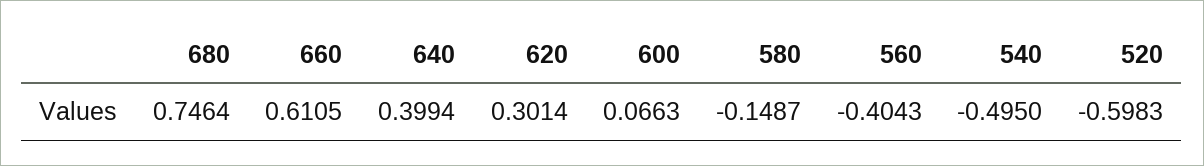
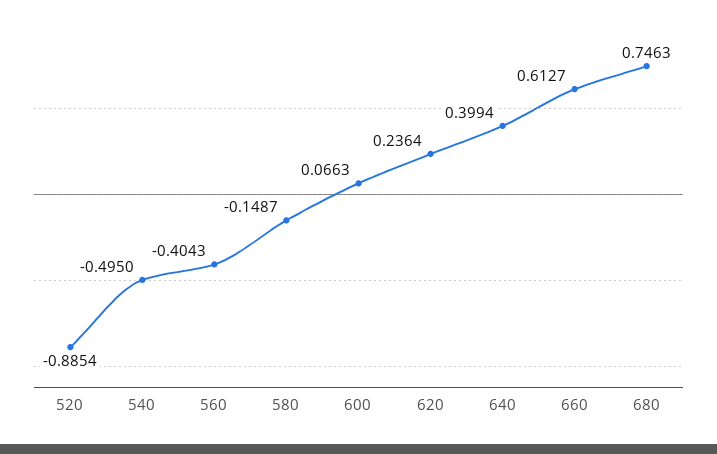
  {
-   "680": 0.7464,
+   "680": 0.7463,
-   "660": 0.6105,
+   "660": 0.6127,
    "640": 0.3994,
-   "620": 0.3014,
+   "620": 0.2364,
    "600": 0.0663,
    "580": -0.1487,
    "560": -0.4043,
    "540": -0.495,
-   "520": -0.5983
+   "520": -0.8854
  }

